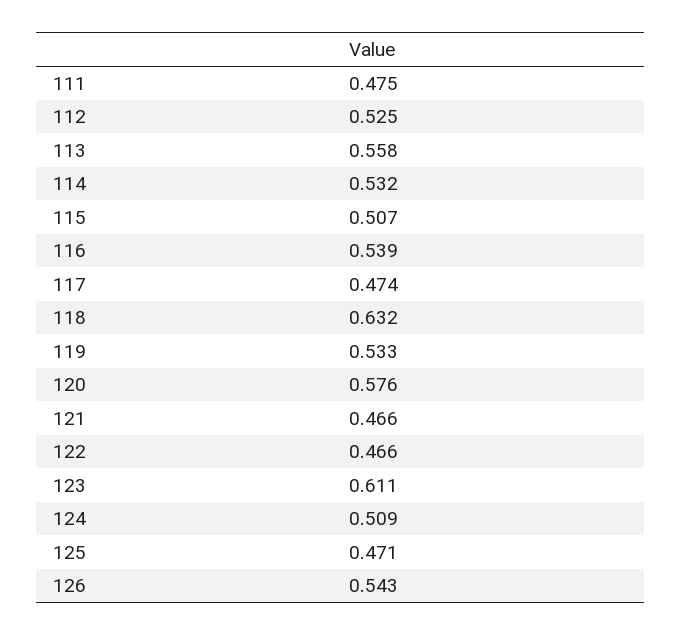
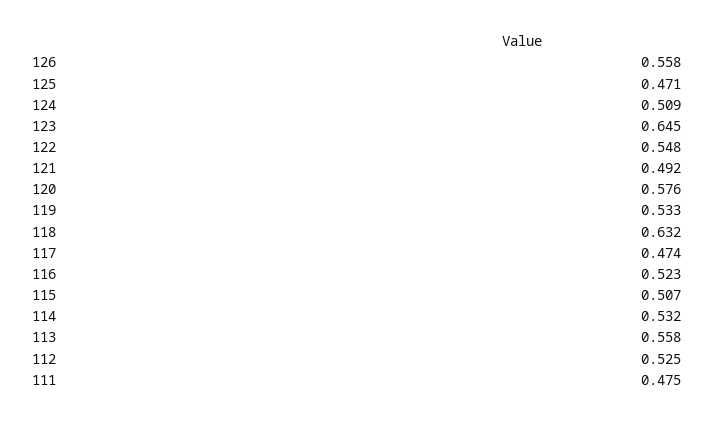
  {
    "111": 0.475,
    "112": 0.525,
    "113": 0.558,
    "114": 0.532,
    "115": 0.507,
-   "116": 0.539,
+   "116": 0.523,
    "117": 0.474,
    "118": 0.632,
    "119": 0.533,
    "120": 0.576,
-   "121": 0.466,
+   "121": 0.492,
-   "122": 0.466,
+   "122": 0.548,
-   "123": 0.611,
+   "123": 0.645,
    "124": 0.509,
    "125": 0.471,
-   "126": 0.543
+   "126": 0.558
  }

